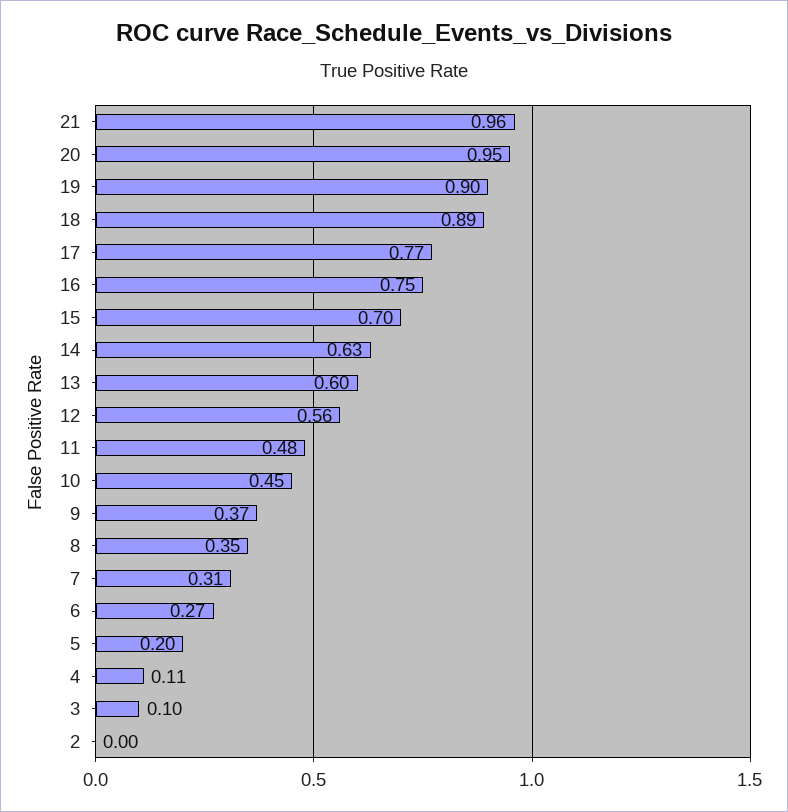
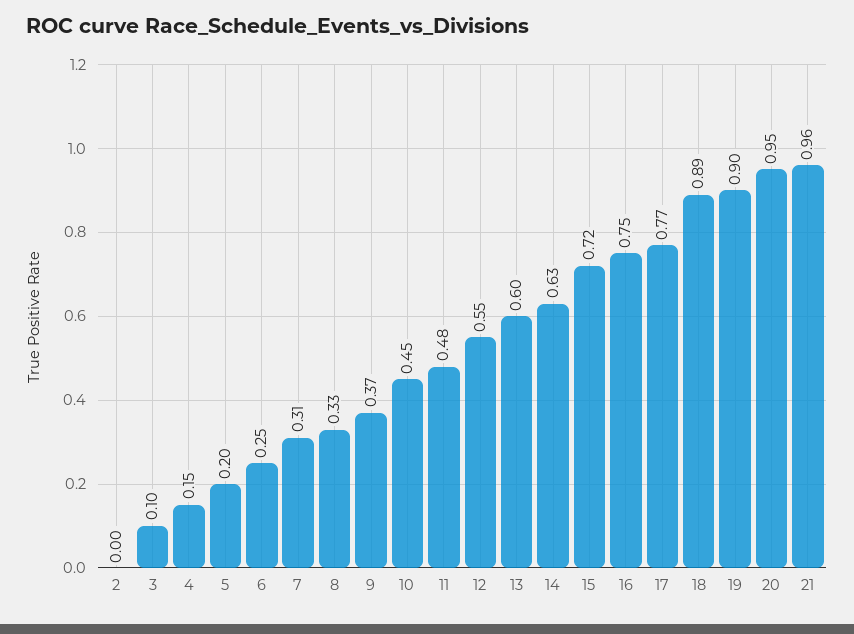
  {
    "21": 0.96,
    "20": 0.95,
    "19": 0.9,
    "18": 0.89,
    "17": 0.77,
    "16": 0.75,
-   "15": 0.7,
+   "15": 0.72,
    "14": 0.63,
    "13": 0.6,
-   "12": 0.56,
+   "12": 0.55,
    "11": 0.48,
    "10": 0.45,
    "9": 0.37,
-   "8": 0.35,
+   "8": 0.33,
    "7": 0.31,
-   "6": 0.27,
+   "6": 0.25,
    "5": 0.2,
-   "4": 0.11,
+   "4": 0.15,
    "3": 0.1,
    "2": 0
  }

